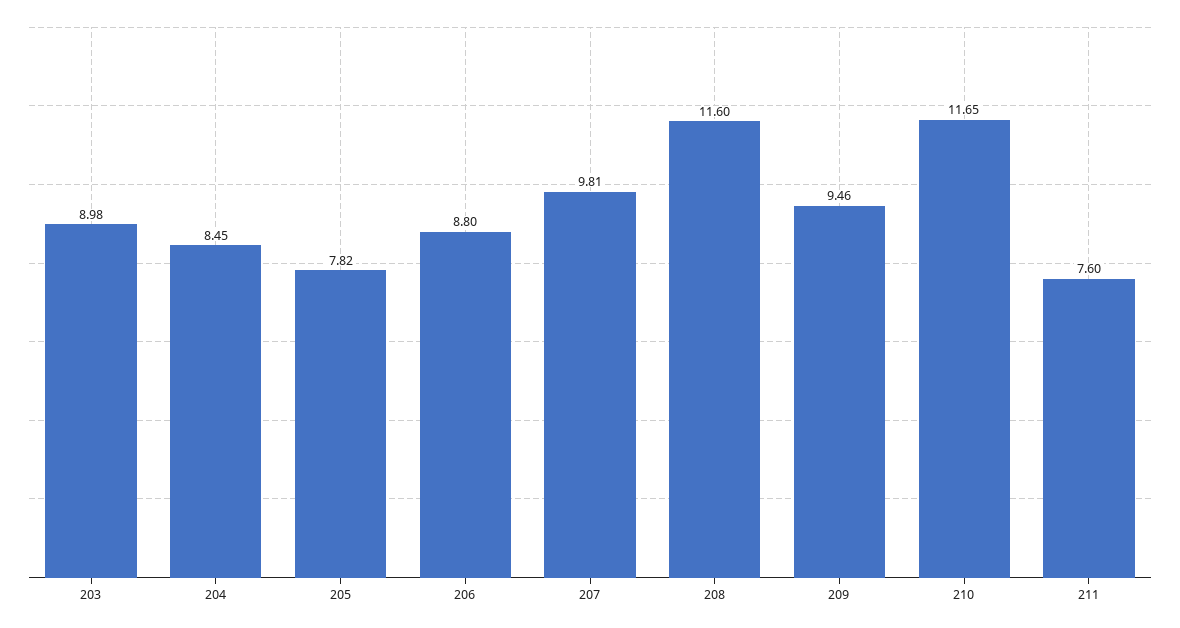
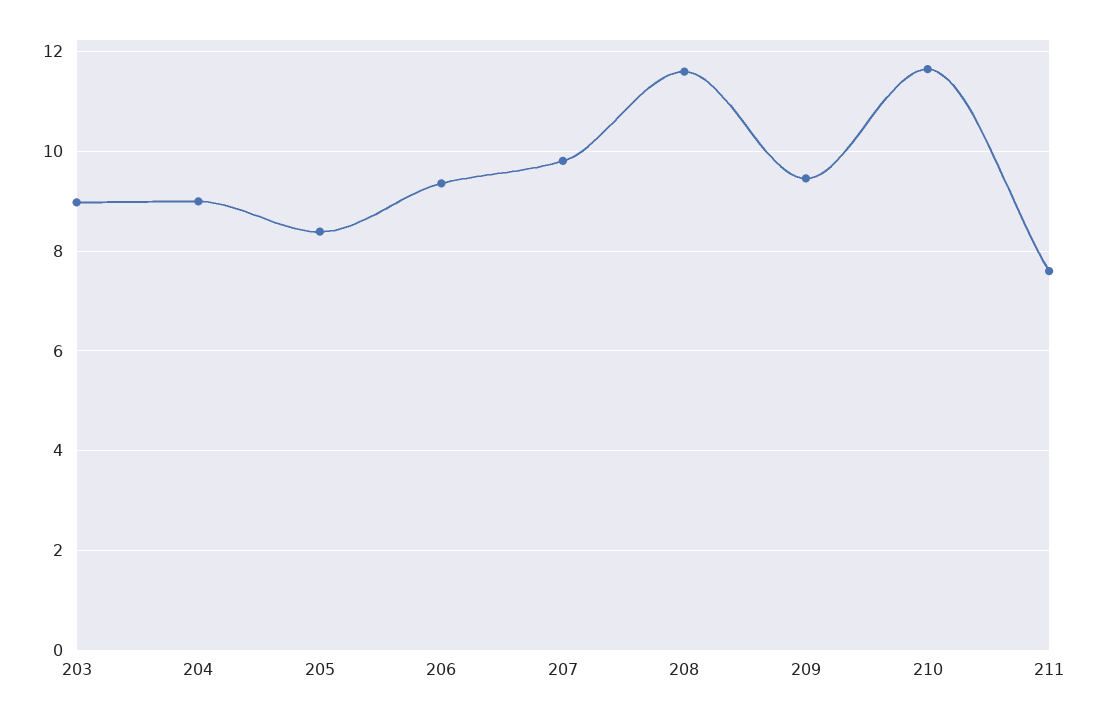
  {
    "203": 8.98,
-   "204": 8.45,
+   "204": 9,
-   "205": 7.82,
+   "205": 8.4,
-   "206": 8.8,
+   "206": 9.4,
    "207": 9.81,
    "208": 11.6,
    "209": 9.46,
    "210": 11.65,
    "211": 7.6
  }

